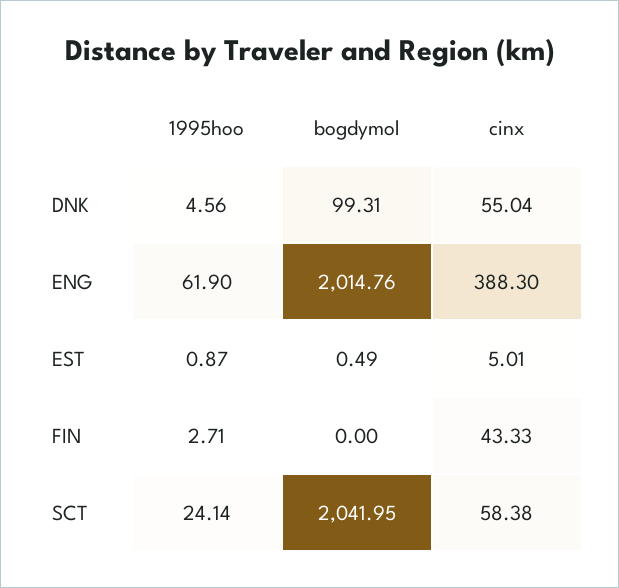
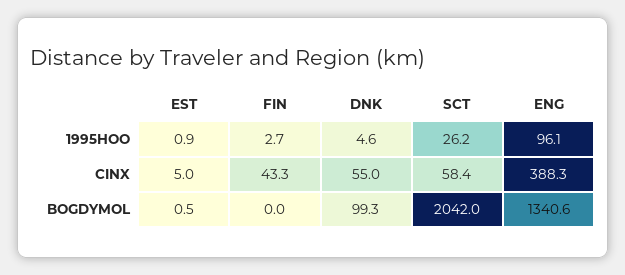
  {
    "1995hoo": {
      "DNK": 4.56,
-     "ENG": 61.9,
+     "ENG": 96.1,
      "EST": 0.87,
      "FIN": 2.71,
-     "SCT": 24.14
+     "SCT": 26.2
    },
    "bogdymol": {
      "DNK": 99.31,
-     "ENG": 2014.76,
+     "ENG": 1340.6,
      "EST": 0.49,
      "FIN": 0,
      "SCT": 2041.95
    },
    "cinx": {
      "DNK": 55.04,
      "ENG": 388.3,
      "EST": 5.01,
      "FIN": 43.33,
      "SCT": 58.38
    }
  }

